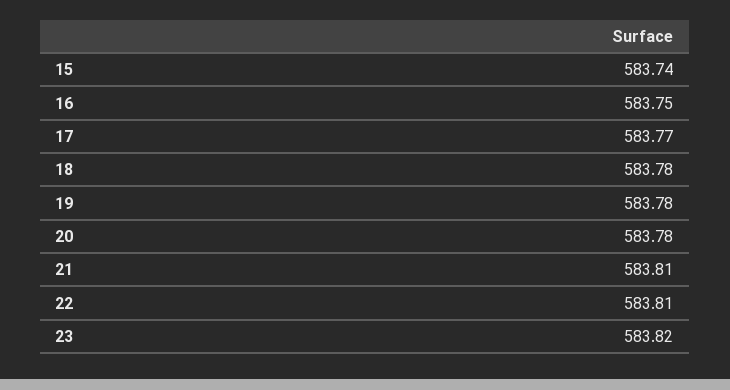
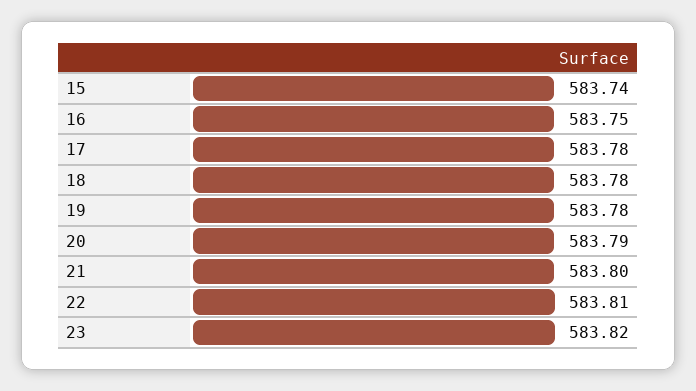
  {
    "15": 583.74,
    "16": 583.75,
-   "17": 583.77,
+   "17": 583.78,
    "18": 583.78,
    "19": 583.78,
-   "20": 583.78,
+   "20": 583.79,
-   "21": 583.81,
+   "21": 583.8,
    "22": 583.81,
    "23": 583.82
  }

